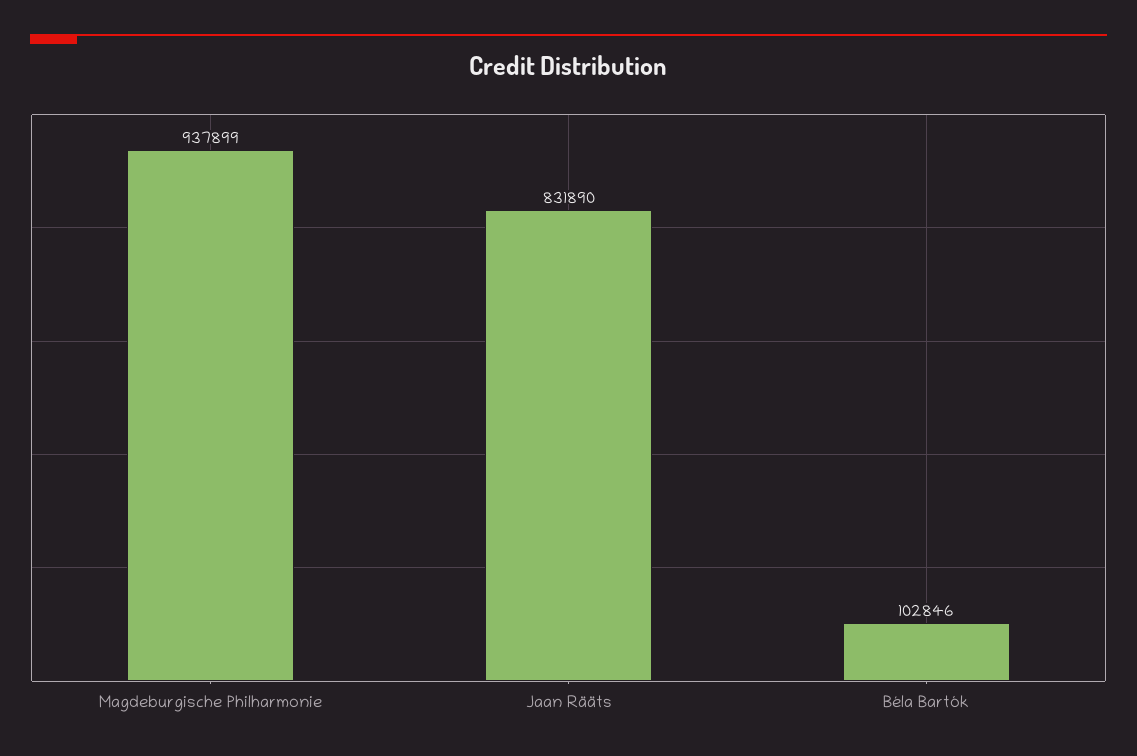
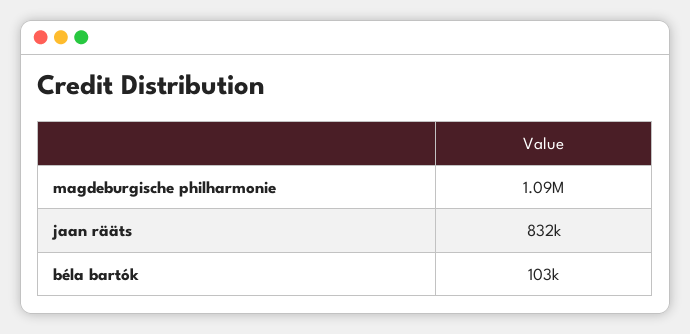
  {
-   "Magdeburgische Philharmonie": 937899,
+   "Magdeburgische Philharmonie": 1090000,
    "Jaan Rääts": 831890,
    "Béla Bartók": 102846
  }

